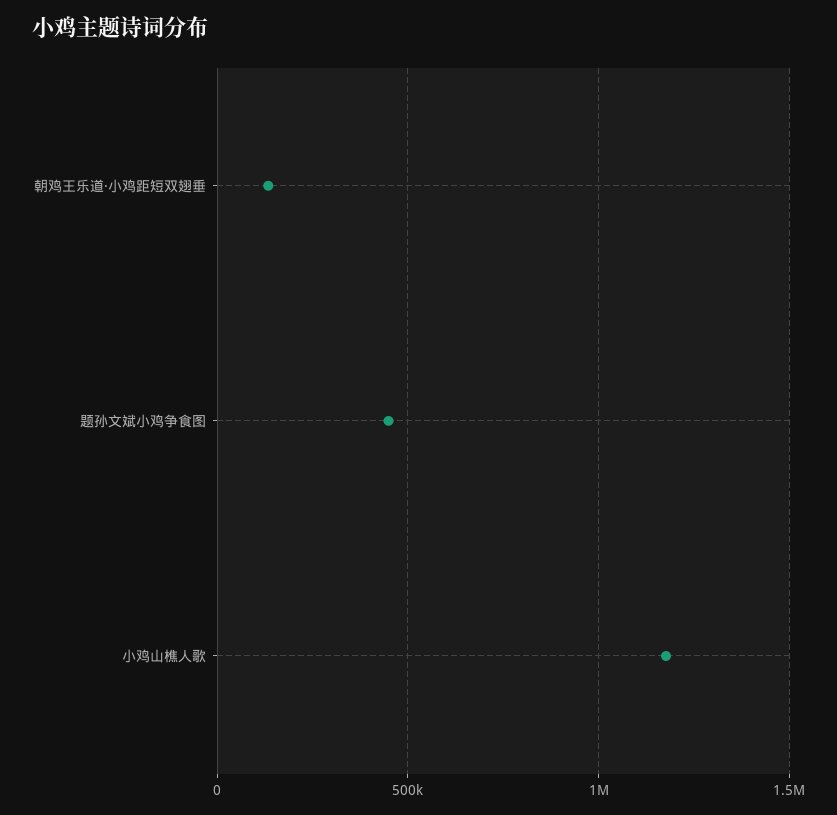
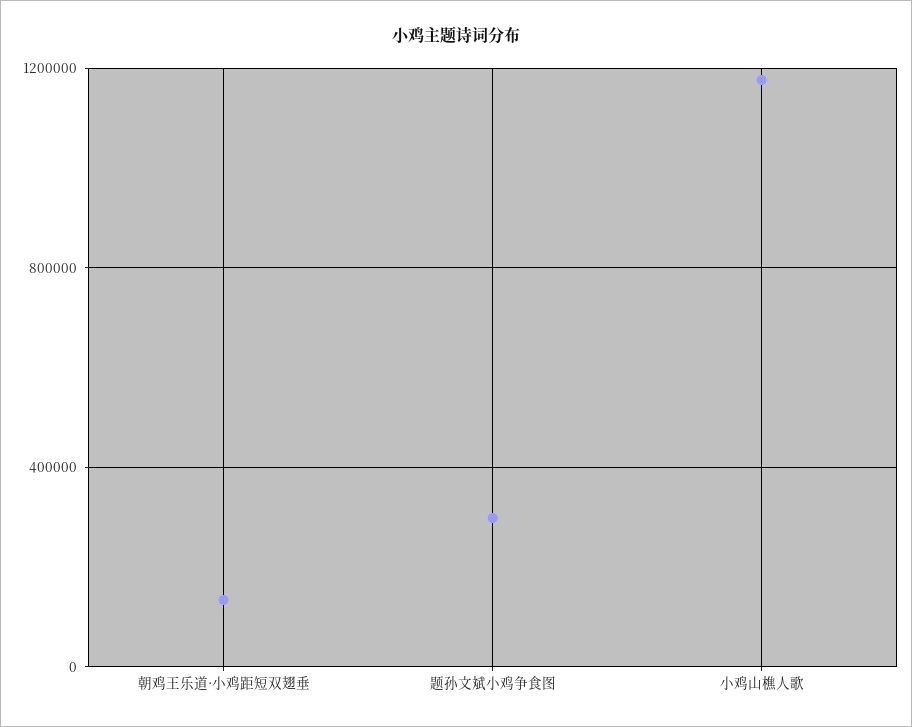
  {
    "朝鸡王乐道·小鸡距短双翅垂": 150000,
-   "题孙文斌小鸡争食图": 450000,
+   "题孙文斌小鸡争食图": 300000,
    "小鸡山樵人歌": 1200000
  }

